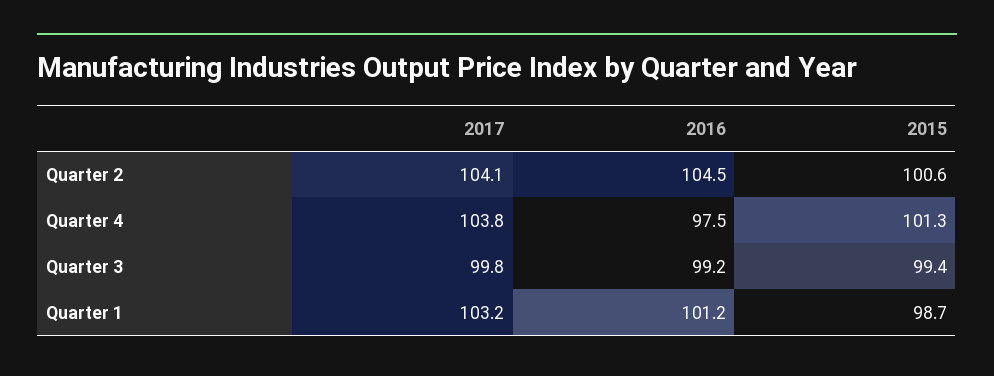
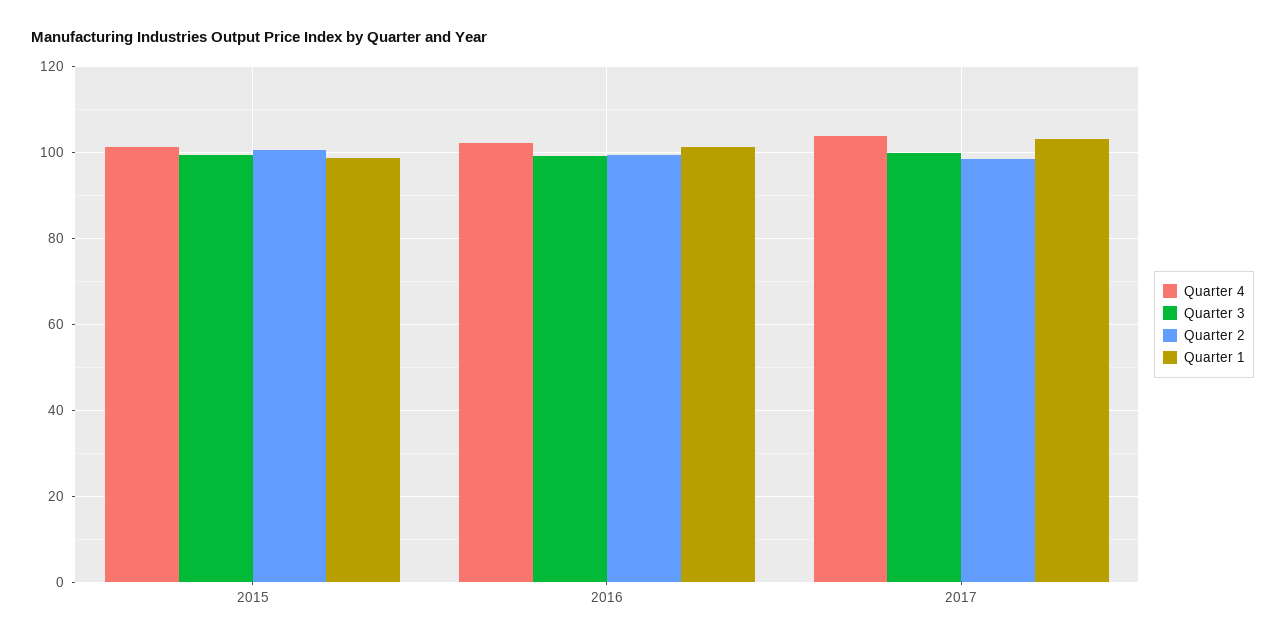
  {
    "Quarter 2": {
-     "2017": 104.1,
+     "2017": 98,
-     "2016": 104.5,
+     "2016": 100,
      "2015": 100.6
    },
    "Quarter 4": {
      "2017": 103.8,
-     "2016": 97.5,
+     "2016": 102,
      "2015": 101.3
    },
    "Quarter 3": {
      "2017": 99.8,
      "2016": 99.2,
      "2015": 99.4
    },
    "Quarter 1": {
      "2017": 103.2,
      "2016": 101.2,
      "2015": 98.7
    }
  }

